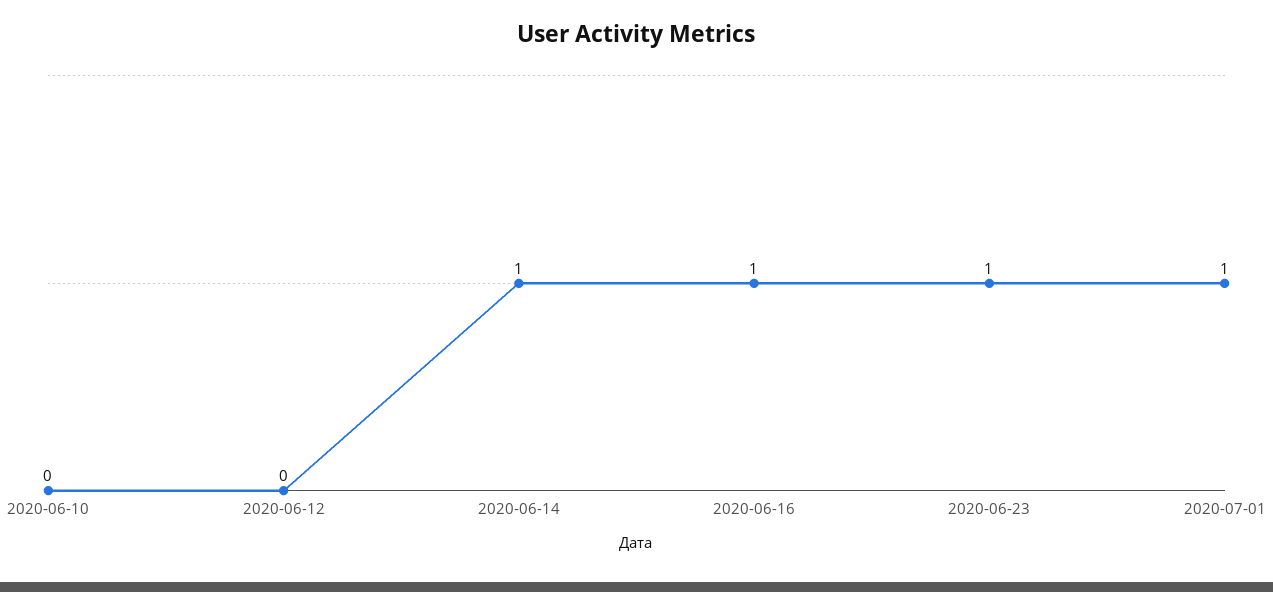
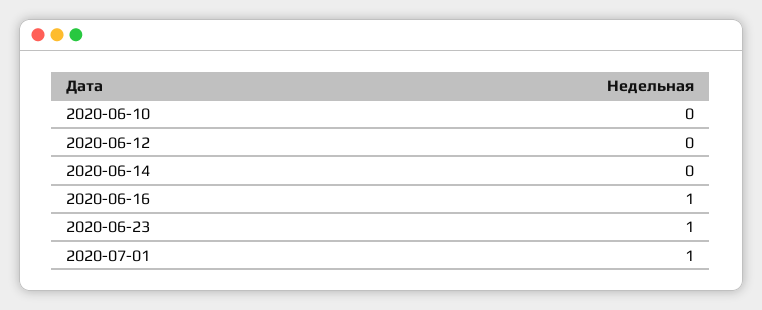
  {
    "2020-06-10": 0,
    "2020-06-12": 0,
-   "2020-06-14": 1,
+   "2020-06-14": 0,
    "2020-06-16": 1,
    "2020-06-23": 1,
    "2020-07-01": 1
  }

